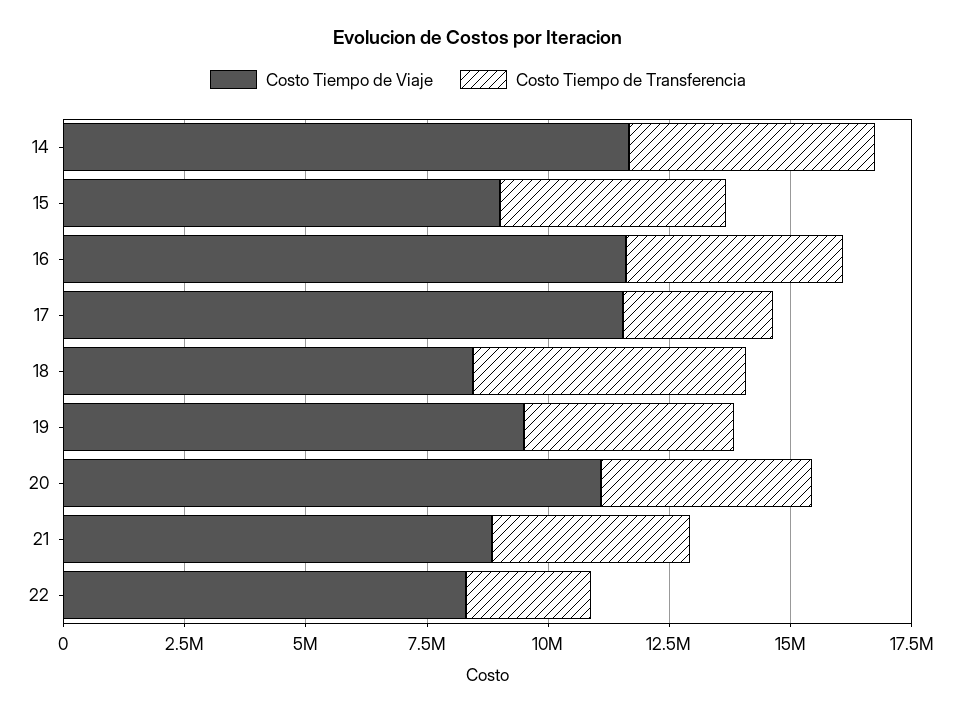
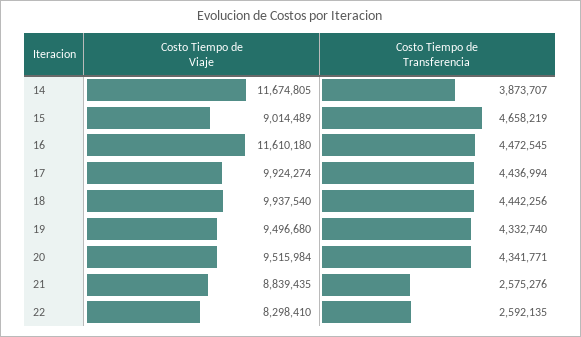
  {
    "Costo Tiempo de Viaje": {
      "14": 11674805,
      "15": 9014489,
      "16": 11610180,
-     "17": 11500000,
+     "17": 9924274,
-     "18": 8500000,
+     "18": 9937540,
      "19": 9496680,
-     "20": 11000000,
+     "20": 9515984,
      "21": 8839435,
      "22": 8298410
    },
    "Costo Tiempo de Transferencia": {
-     "14": 5000000,
+     "14": 3873707,
      "15": 4658219,
      "16": 4472545,
-     "17": 3000000,
+     "17": 4436994,
-     "18": 5500000,
+     "18": 4442256,
      "19": 4332740,
      "20": 4341771,
-     "21": 4000000,
+     "21": 2575276,
      "22": 2592135
    }
  }

